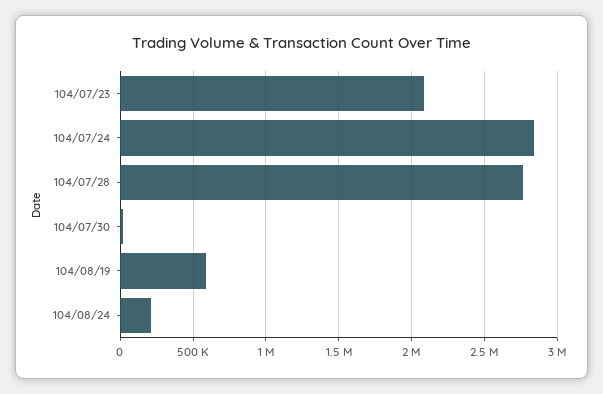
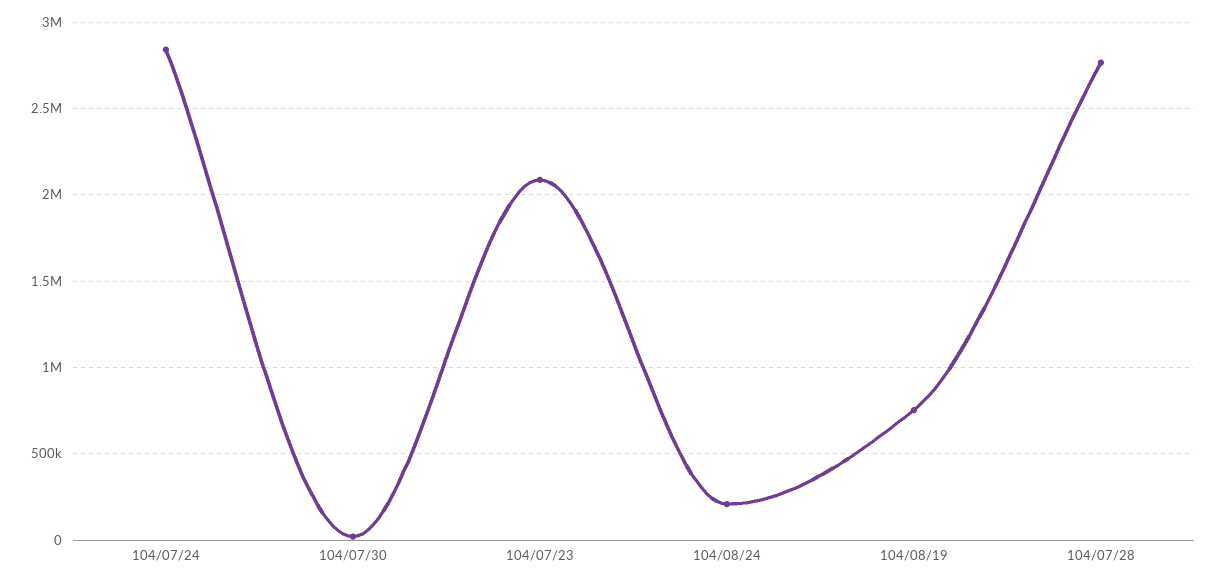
  {
    "104/07/23": 2100000,
    "104/07/24": 2850000,
    "104/07/28": 2750000,
    "104/07/30": 0,
-   "104/08/19": 600000,
+   "104/08/19": 750000,
    "104/08/24": 200000
  }

